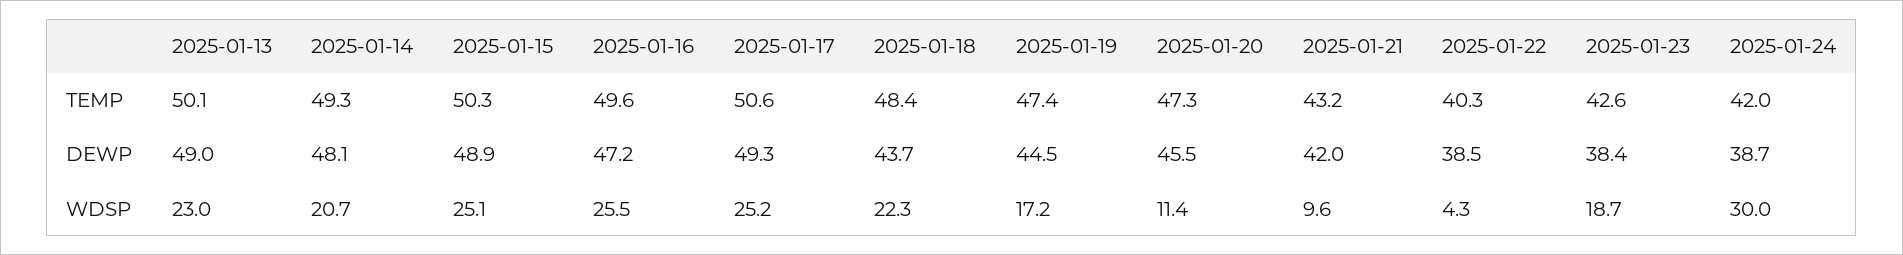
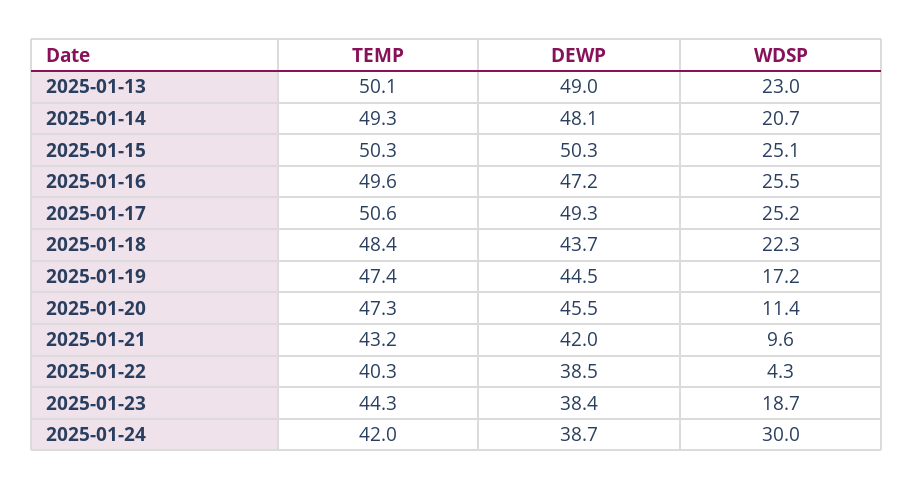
  {
    "2025-01-13": {
      "TEMP": 50.1,
      "DEWP": 49,
      "WDSP": 23
    },
    "2025-01-14": {
      "TEMP": 49.3,
      "DEWP": 48.1,
      "WDSP": 20.7
    },
    "2025-01-15": {
      "TEMP": 50.3,
-     "DEWP": 48.9,
+     "DEWP": 50.3,
      "WDSP": 25.1
    },
    "2025-01-16": {
      "TEMP": 49.6,
      "DEWP": 47.2,
      "WDSP": 25.5
    },
    "2025-01-17": {
      "TEMP": 50.6,
      "DEWP": 49.3,
      "WDSP": 25.2
    },
    "2025-01-18": {
      "TEMP": 48.4,
      "DEWP": 43.7,
      "WDSP": 22.3
    },
    "2025-01-19": {
      "TEMP": 47.4,
      "DEWP": 44.5,
      "WDSP": 17.2
    },
    "2025-01-20": {
      "TEMP": 47.3,
      "DEWP": 45.5,
      "WDSP": 11.4
    },
    "2025-01-21": {
      "TEMP": 43.2,
      "DEWP": 42,
      "WDSP": 9.6
    },
    "2025-01-22": {
      "TEMP": 40.3,
      "DEWP": 38.5,
      "WDSP": 4.3
    },
    "2025-01-23": {
-     "TEMP": 42.6,
+     "TEMP": 44.3,
      "DEWP": 38.4,
      "WDSP": 18.7
    },
    "2025-01-24": {
      "TEMP": 42,
      "DEWP": 38.7,
      "WDSP": 30
    }
  }

